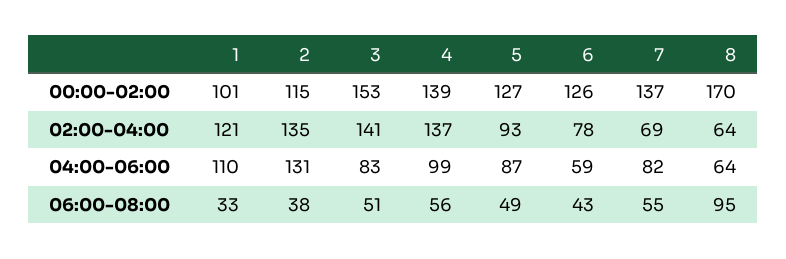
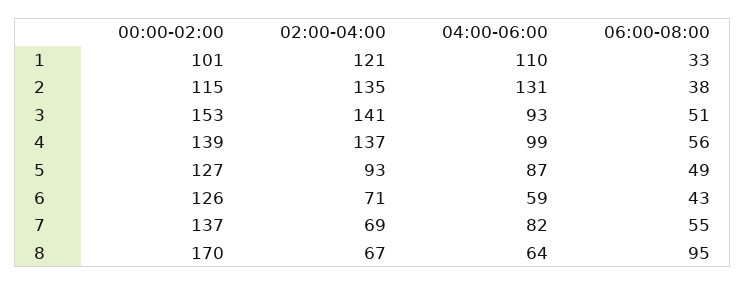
  {
    "1": {
      "00:00-02:00": 101,
      "02:00-04:00": 121,
      "04:00-06:00": 110,
      "06:00-08:00": 33
    },
    "2": {
      "00:00-02:00": 115,
      "02:00-04:00": 135,
      "04:00-06:00": 131,
      "06:00-08:00": 38
    },
    "3": {
      "00:00-02:00": 153,
      "02:00-04:00": 141,
-     "04:00-06:00": 83,
+     "04:00-06:00": 93,
      "06:00-08:00": 51
    },
    "4": {
      "00:00-02:00": 139,
      "02:00-04:00": 137,
      "04:00-06:00": 99,
      "06:00-08:00": 56
    },
    "5": {
      "00:00-02:00": 127,
      "02:00-04:00": 93,
      "04:00-06:00": 87,
      "06:00-08:00": 49
    },
    "6": {
      "00:00-02:00": 126,
-     "02:00-04:00": 78,
+     "02:00-04:00": 71,
      "04:00-06:00": 59,
      "06:00-08:00": 43
    },
    "7": {
      "00:00-02:00": 137,
      "02:00-04:00": 69,
      "04:00-06:00": 82,
      "06:00-08:00": 55
    },
    "8": {
      "00:00-02:00": 170,
-     "02:00-04:00": 64,
+     "02:00-04:00": 67,
      "04:00-06:00": 64,
      "06:00-08:00": 95
    }
  }

